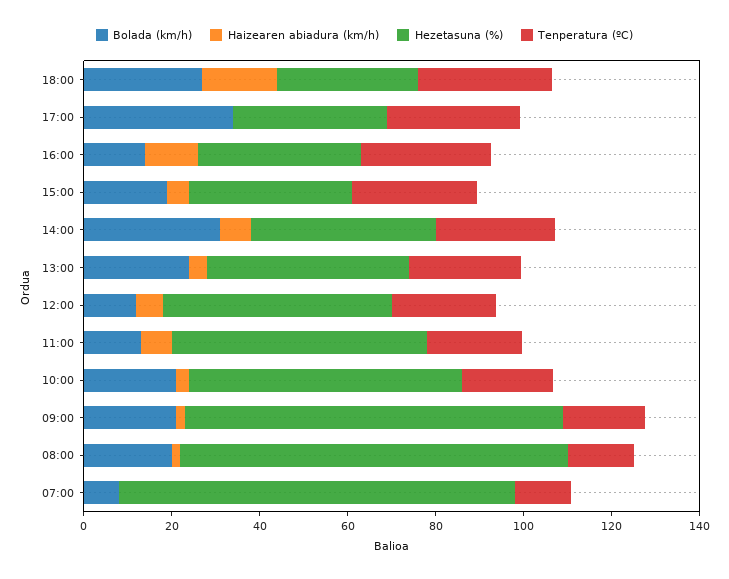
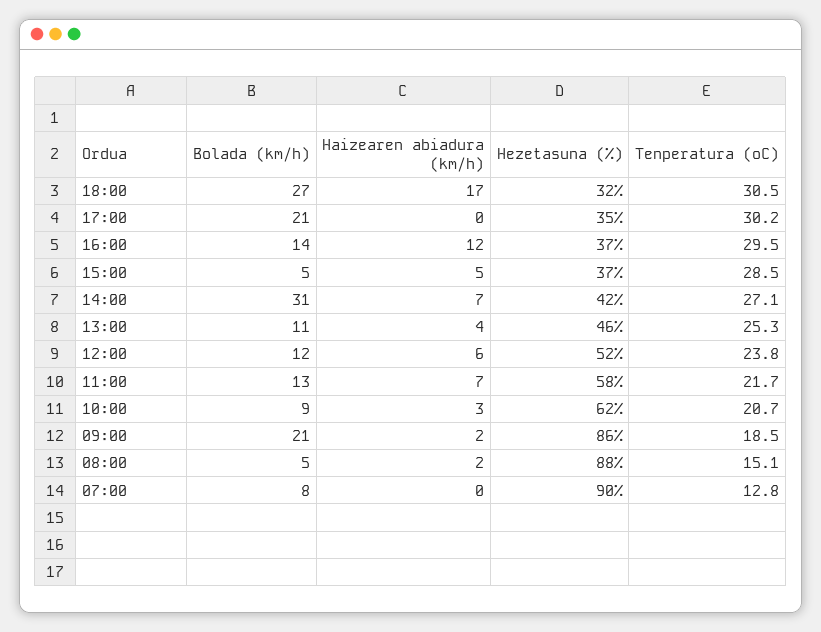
  {
    "Bolada (km/h)": {
      "18:00": 27,
-     "17:00": 35,
+     "17:00": 21,
      "16:00": 14,
-     "15:00": 20,
+     "15:00": 5,
      "14:00": 31,
-     "13:00": 25,
+     "13:00": 11,
      "12:00": 12,
      "11:00": 13,
-     "10:00": 20,
+     "10:00": 9,
      "09:00": 21,
-     "08:00": 20,
+     "08:00": 5,
      "07:00": 8
    },
    "Haizearen abiadura (km/h)": {
      "18:00": 17,
      "17:00": 0,
      "16:00": 12,
      "15:00": 5,
      "14:00": 7,
      "13:00": 4,
      "12:00": 6,
      "11:00": 7,
      "10:00": 3,
      "09:00": 2,
      "08:00": 2,
      "07:00": 0
    },
    "Hezetasuna (%)": {
      "18:00": 32,
      "17:00": 35,
      "16:00": 37,
      "15:00": 37,
      "14:00": 42,
      "13:00": 46,
      "12:00": 52,
      "11:00": 58,
      "10:00": 62,
      "09:00": 86,
      "08:00": 88,
      "07:00": 90
    },
    "Tenperatura (ºC)": {
      "18:00": 30.5,
      "17:00": 30.2,
      "16:00": 29.5,
      "15:00": 28.5,
      "14:00": 27.1,
      "13:00": 25.3,
      "12:00": 23.8,
      "11:00": 21.7,
      "10:00": 20.7,
      "09:00": 18.5,
      "08:00": 15.1,
      "07:00": 12.8
    }
  }

